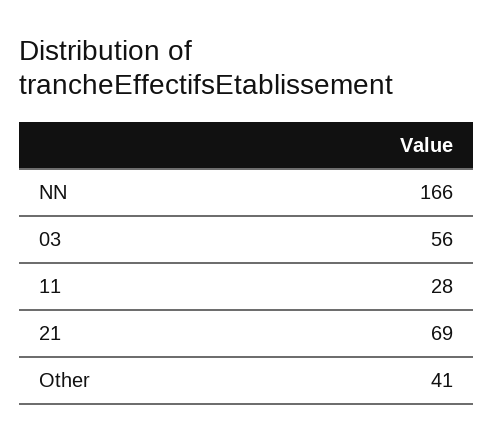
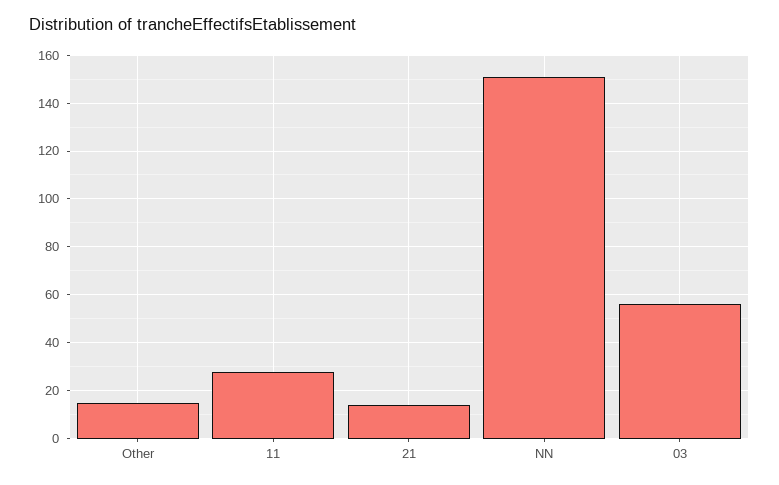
  {
-   "NN": 166,
+   "NN": 150,
    "03": 56,
    "11": 28,
-   "21": 69,
+   "21": 15,
-   "Other": 41
+   "Other": 15
  }

